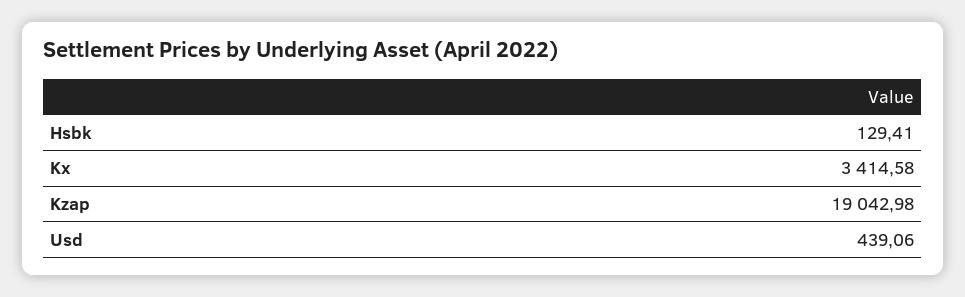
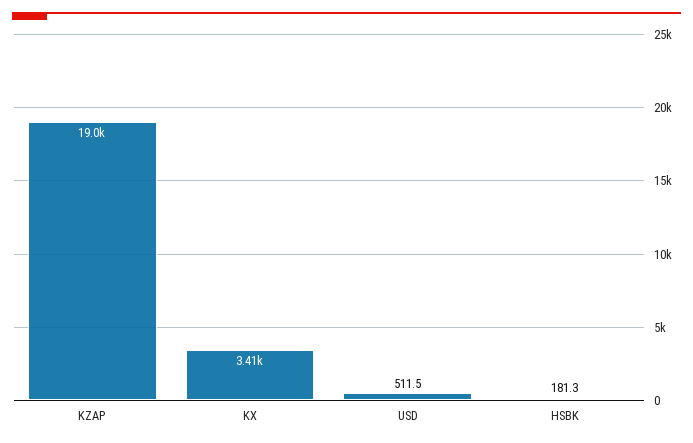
  {
-   "Hsbk": 129.41,
+   "Hsbk": 181.3,
    "Kx": 3414.58,
    "Kzap": 19042.98,
-   "Usd": 439.06
+   "Usd": 511.5
  }

